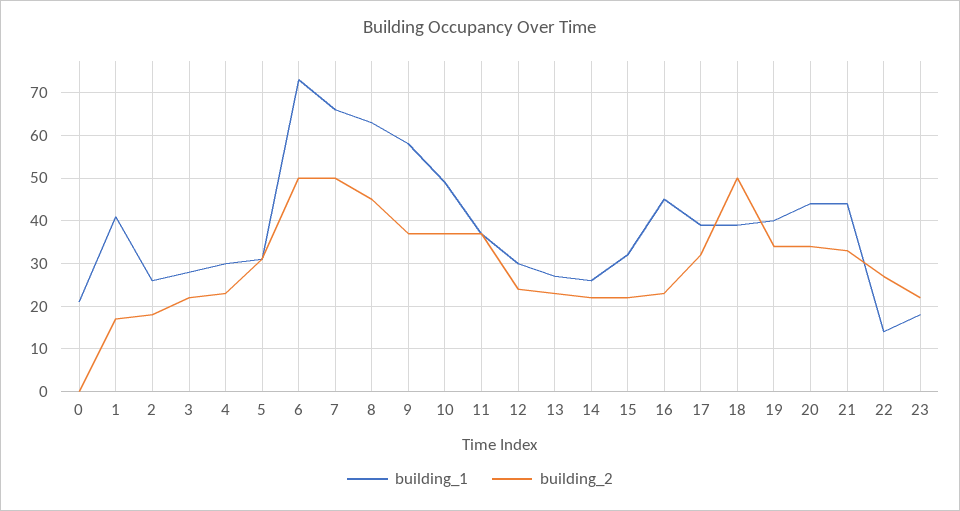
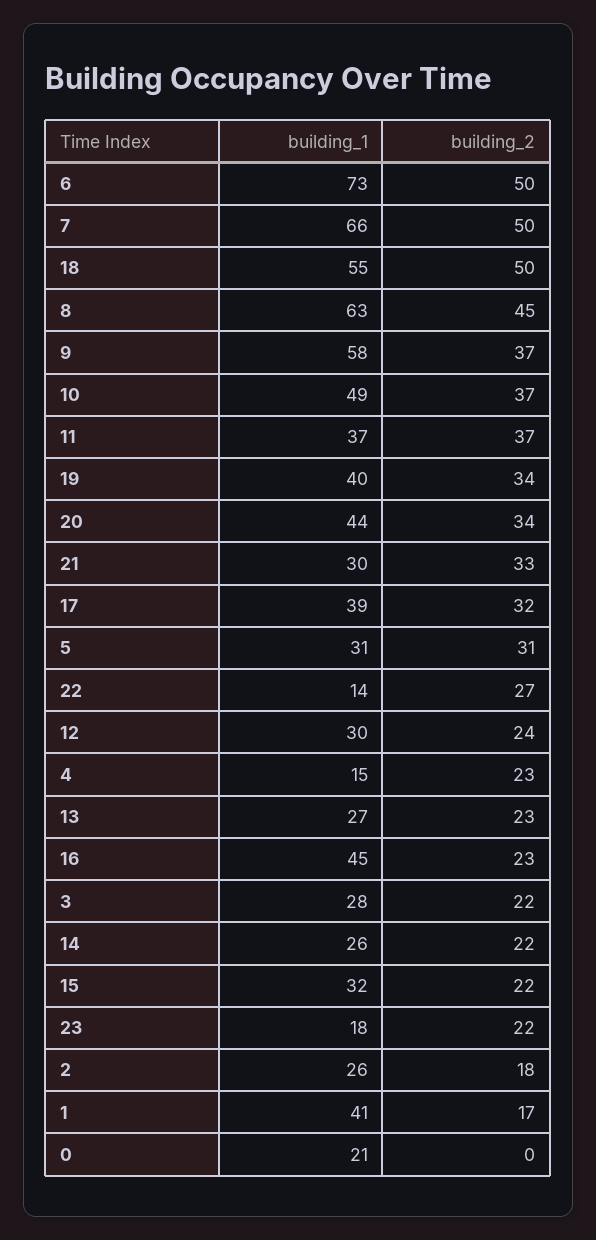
  {
    "building_1": {
      "0": 21,
      "1": 41,
      "2": 26,
      "3": 28,
-     "4": 30,
+     "4": 15,
      "5": 31,
      "6": 73,
      "7": 66,
      "8": 63,
      "9": 58,
      "10": 49,
      "11": 37,
      "12": 30,
      "13": 27,
      "14": 26,
      "15": 32,
      "16": 45,
      "17": 39,
-     "18": 40,
+     "18": 55,
      "19": 40,
      "20": 44,
-     "21": 45,
+     "21": 30,
      "22": 14,
      "23": 18
    },
    "building_2": {
      "0": 0,
      "1": 17,
      "2": 18,
      "3": 22,
      "4": 23,
      "5": 31,
      "6": 50,
      "7": 50,
      "8": 45,
      "9": 37,
      "10": 37,
      "11": 37,
      "12": 24,
      "13": 23,
      "14": 22,
      "15": 22,
      "16": 23,
      "17": 32,
      "18": 50,
      "19": 34,
      "20": 34,
      "21": 33,
      "22": 27,
      "23": 22
    }
  }

